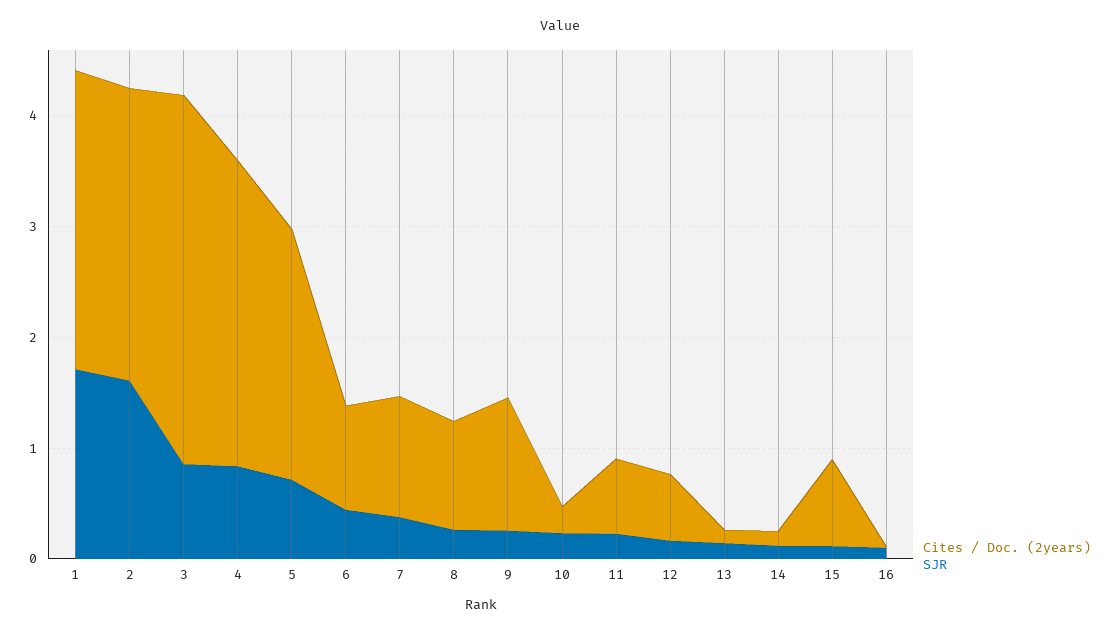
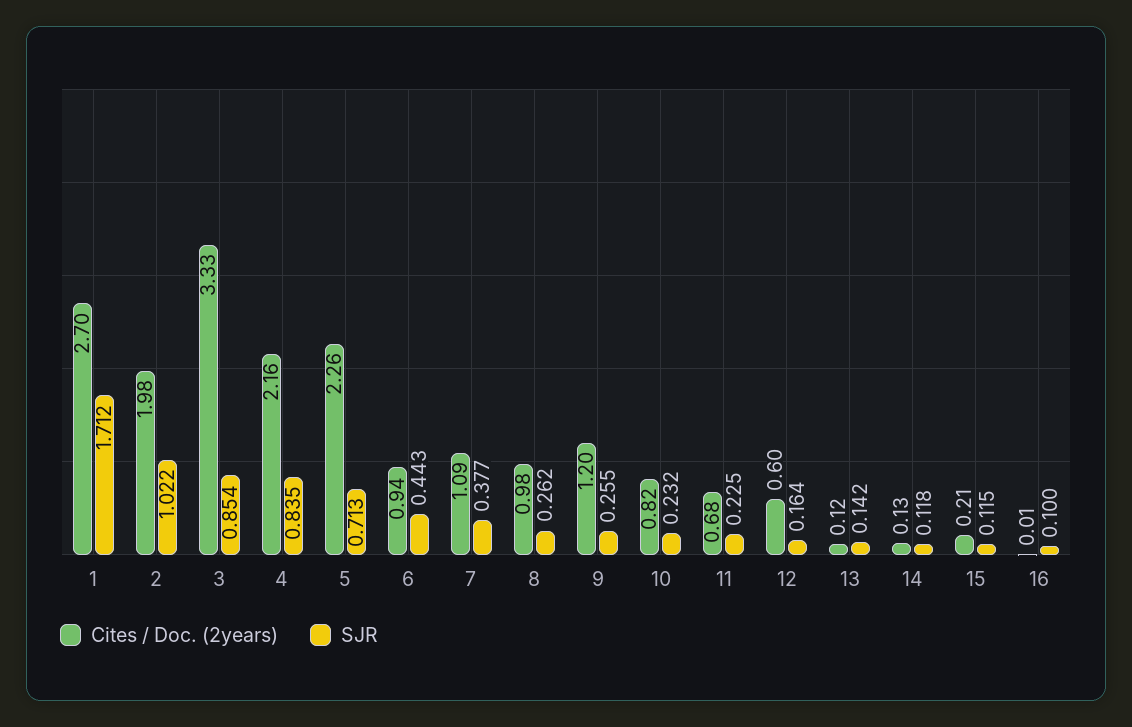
  {
    "Cites / Doc. (2years)": {
      "1": 2.7,
-     "2": 2.6,
+     "2": 1.98,
      "3": 3.33,
-     "4": 2.8,
+     "4": 2.16,
      "5": 2.26,
      "6": 0.94,
      "7": 1.09,
      "8": 0.98,
      "9": 1.2,
-     "10": 0.2,
+     "10": 0.82,
      "11": 0.68,
      "12": 0.6,
      "13": 0.12,
      "14": 0.13,
-     "15": 0.8,
+     "15": 0.21,
      "16": 0.01
    },
    "SJR": {
      "1": 1.712,
-     "2": 1.6,
+     "2": 1.022,
      "3": 0.854,
      "4": 0.835,
      "5": 0.713,
      "6": 0.443,
      "7": 0.377,
      "8": 0.262,
      "9": 0.255,
      "10": 0.232,
      "11": 0.225,
      "12": 0.164,
      "13": 0.142,
      "14": 0.118,
      "15": 0.115,
      "16": 0.1
    }
  }

